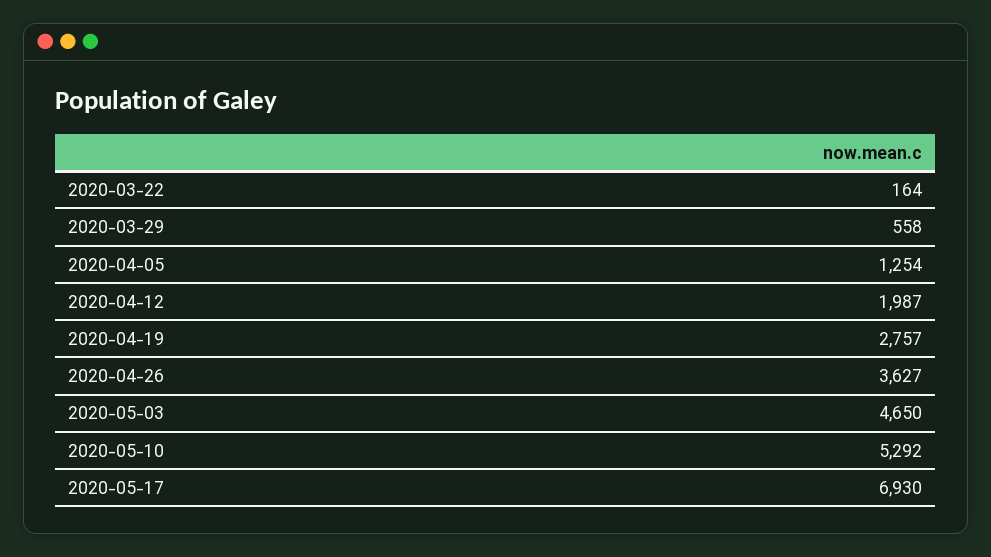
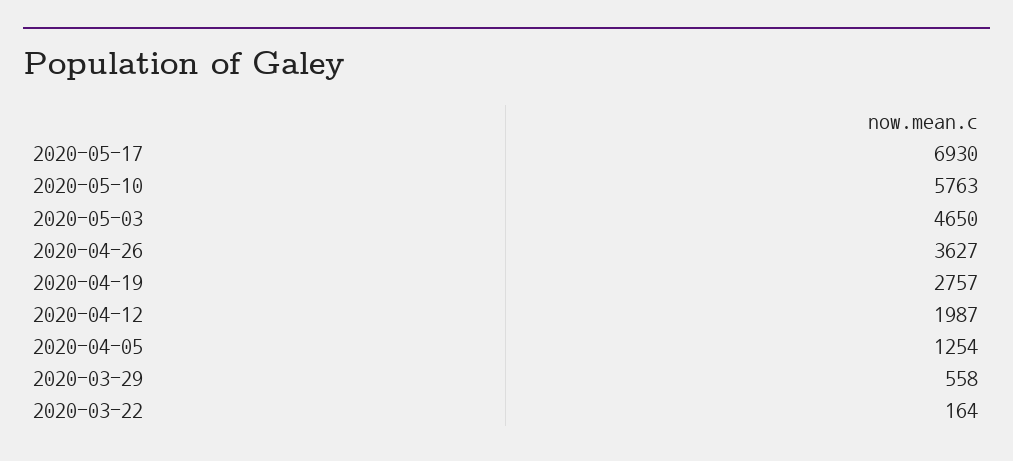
  {
    "2020-03-22": 164,
    "2020-03-29": 558,
    "2020-04-05": 1254,
    "2020-04-12": 1987,
    "2020-04-19": 2757,
    "2020-04-26": 3627,
    "2020-05-03": 4650,
-   "2020-05-10": 5292,
+   "2020-05-10": 5763,
    "2020-05-17": 6930
  }

